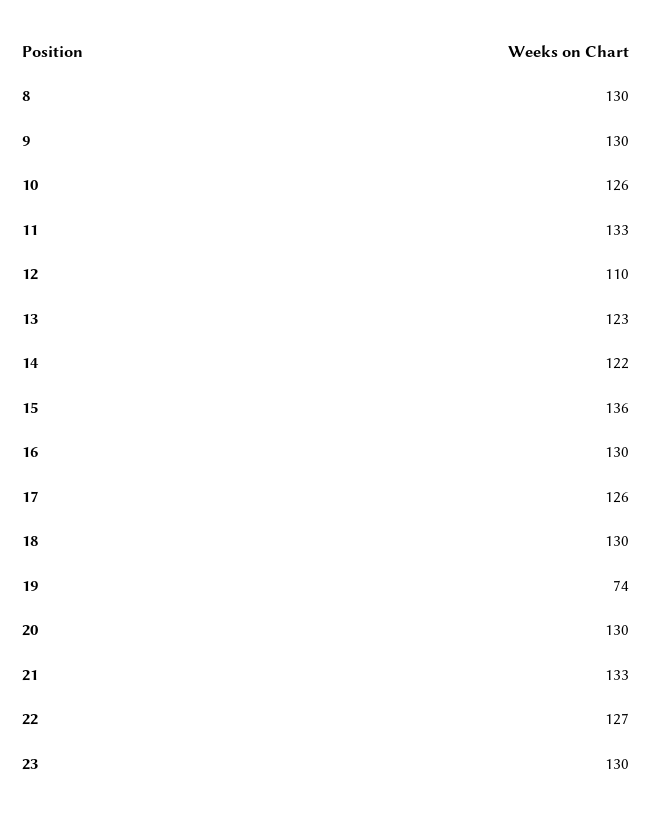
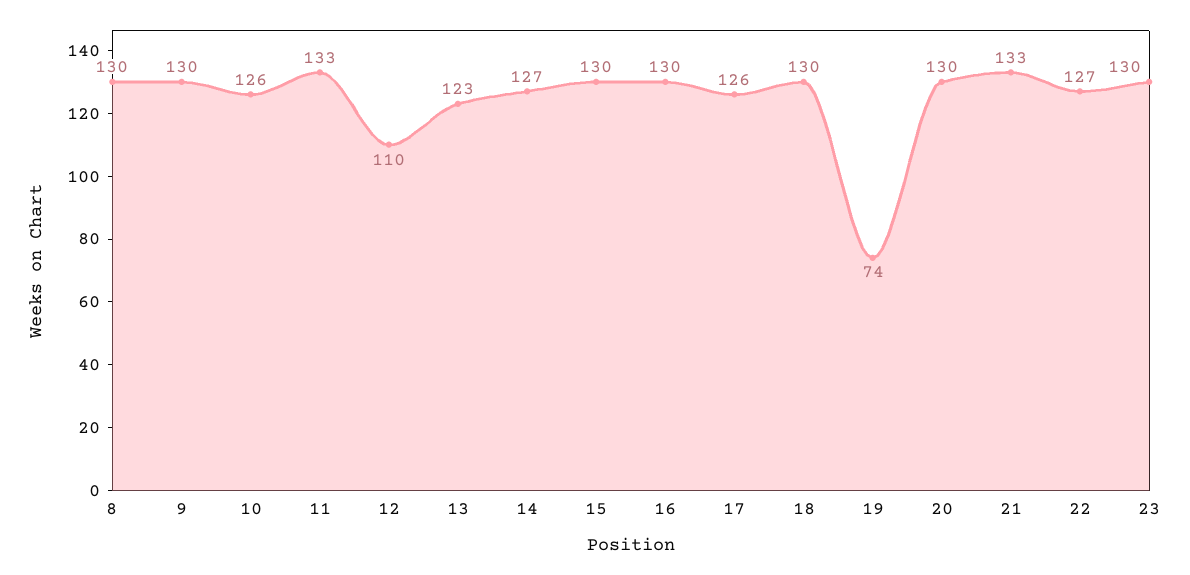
  {
    "8": 130,
    "9": 130,
    "10": 126,
    "11": 133,
    "12": 110,
    "13": 123,
-   "14": 122,
+   "14": 127,
-   "15": 136,
+   "15": 130,
    "16": 130,
    "17": 126,
    "18": 130,
    "19": 74,
    "20": 130,
    "21": 133,
    "22": 127,
    "23": 130
  }

